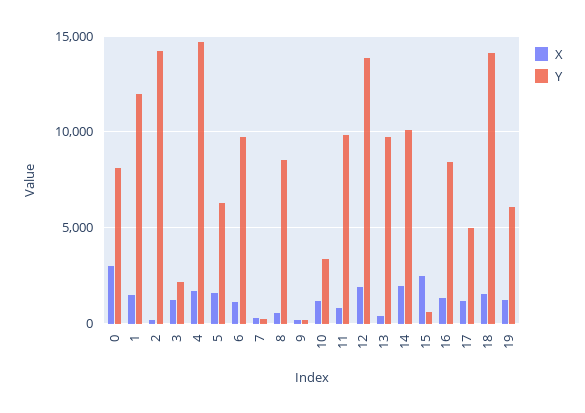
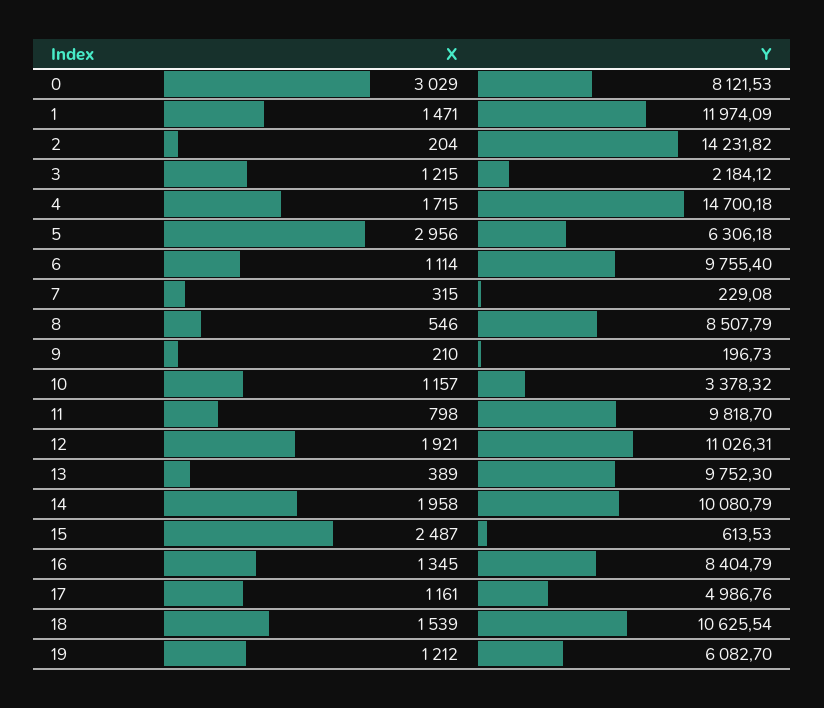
  {
    "X": {
      "0": 3029,
      "1": 1471,
      "2": 204,
      "3": 1215,
      "4": 1715,
-     "5": 1500,
+     "5": 2956,
      "6": 1114,
      "7": 315,
      "8": 546,
      "9": 210,
      "10": 1157,
      "11": 798,
      "12": 1921,
      "13": 389,
      "14": 1958,
      "15": 2487,
      "16": 1345,
      "17": 1161,
      "18": 1539,
      "19": 1212
    },
    "Y": {
      "0": 8121.53,
      "1": 11974.09,
      "2": 14231.82,
      "3": 2184.12,
      "4": 14700.18,
      "5": 6306.18,
      "6": 9755.4,
      "7": 229.08,
      "8": 8507.79,
      "9": 196.73,
      "10": 3378.32,
      "11": 9818.7,
-     "12": 14000,
+     "12": 11026.31,
      "13": 9752.3,
      "14": 10080.79,
      "15": 613.53,
      "16": 8404.79,
      "17": 4986.76,
-     "18": 14000,
+     "18": 10625.54,
      "19": 6082.7
    }
  }

